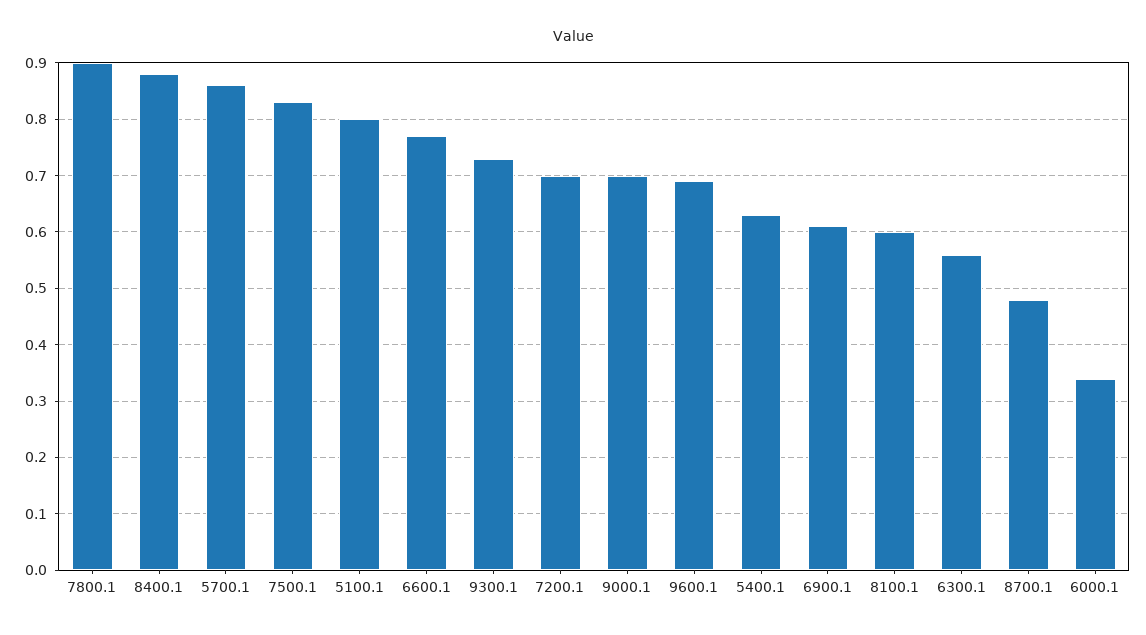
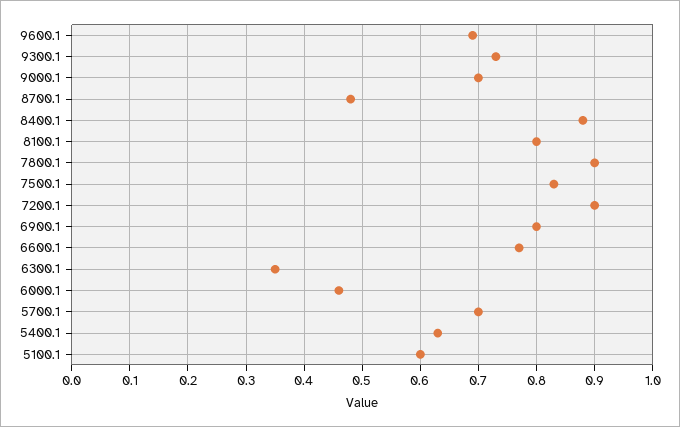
  {
    "7800.1": 0.9,
    "8400.1": 0.9,
-   "5700.1": 0.85,
+   "5700.1": 0.7,
    "7500.1": 0.85,
-   "5100.1": 0.8,
+   "5100.1": 0.6,
    "6600.1": 0.75,
    "9300.1": 0.75,
-   "7200.1": 0.7,
+   "7200.1": 0.9,
    "9000.1": 0.7,
    "9600.1": 0.7,
    "5400.1": 0.65,
-   "6900.1": 0.6,
+   "6900.1": 0.8,
-   "8100.1": 0.6,
+   "8100.1": 0.8,
-   "6300.1": 0.55,
+   "6300.1": 0.35,
    "8700.1": 0.5,
-   "6000.1": 0.35
+   "6000.1": 0.45
  }

